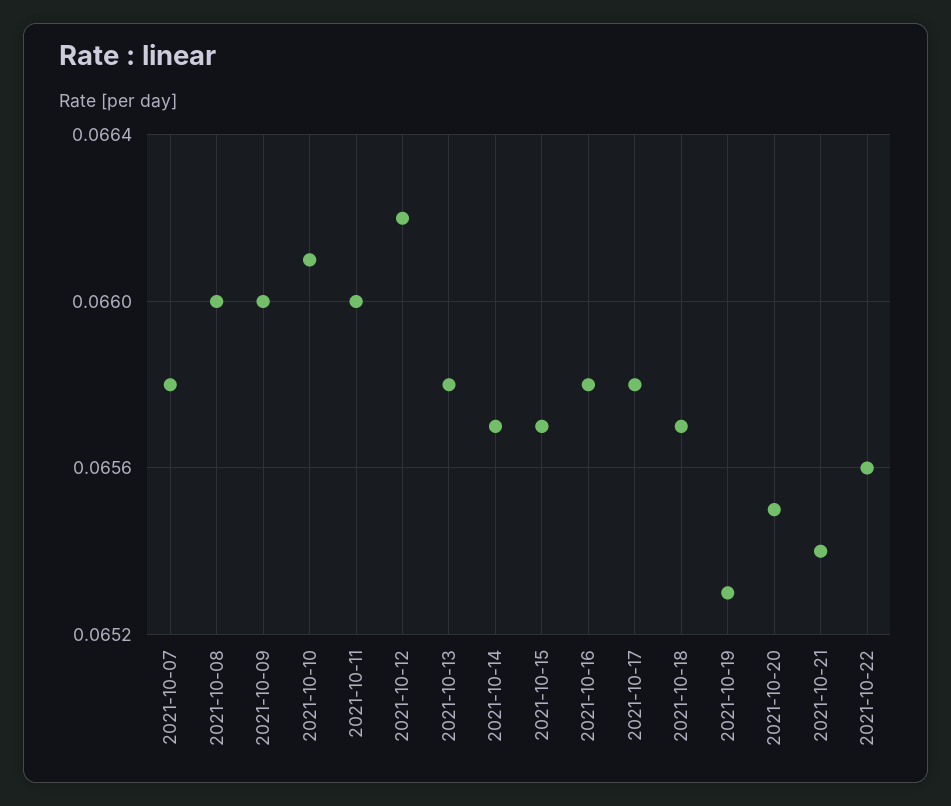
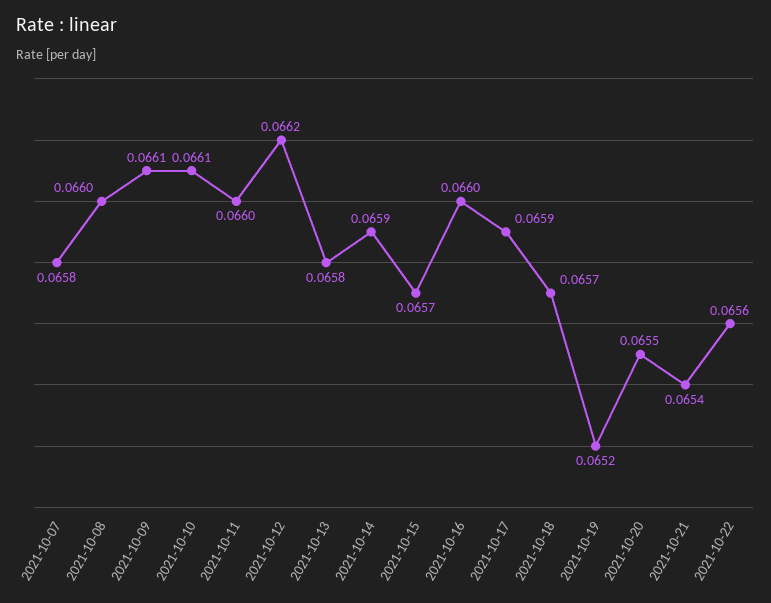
  {
    "2021-10-07": 0.0658,
    "2021-10-08": 0.066,
-   "2021-10-09": 0.066,
+   "2021-10-09": 0.0661,
    "2021-10-10": 0.0661,
    "2021-10-11": 0.066,
    "2021-10-12": 0.0662,
    "2021-10-13": 0.0658,
-   "2021-10-14": 0.0657,
+   "2021-10-14": 0.0659,
    "2021-10-15": 0.0657,
-   "2021-10-16": 0.0658,
+   "2021-10-16": 0.066,
-   "2021-10-17": 0.0658,
+   "2021-10-17": 0.0659,
    "2021-10-18": 0.0657,
-   "2021-10-19": 0.0653,
+   "2021-10-19": 0.0652,
    "2021-10-20": 0.0655,
    "2021-10-21": 0.0654,
    "2021-10-22": 0.0656
  }

